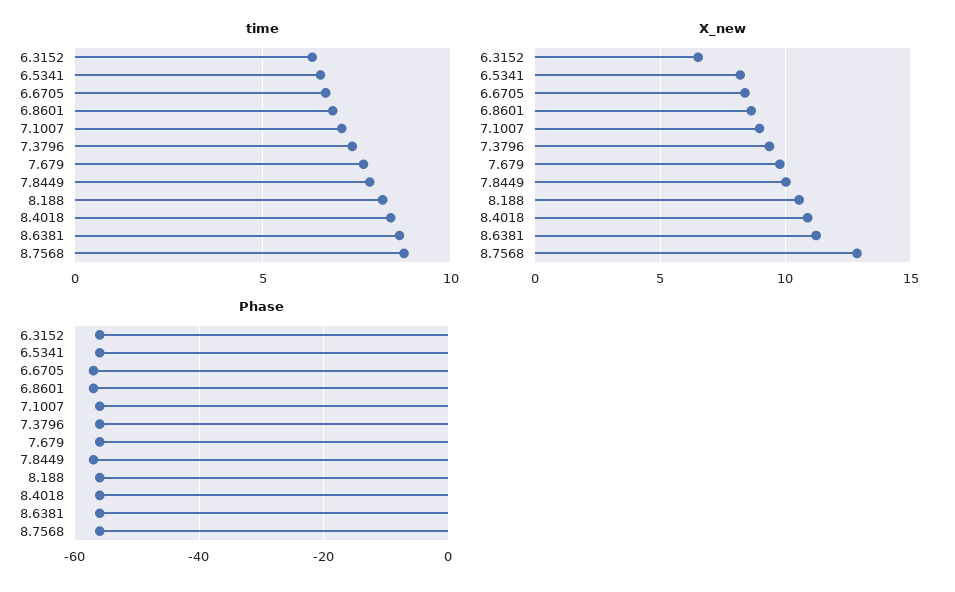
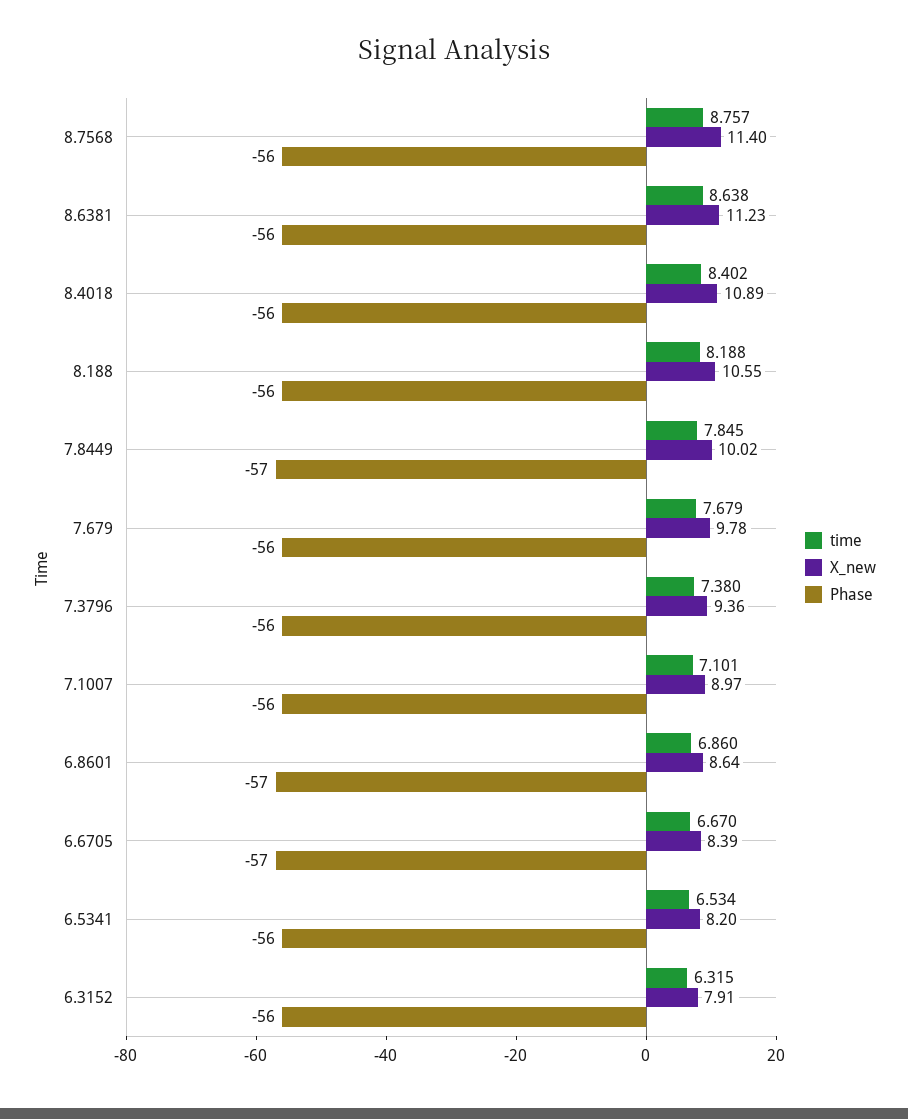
  {
    "time": {
      "6.3152": 6.315,
      "6.5341": 6.534,
      "6.6705": 6.67,
      "6.8601": 6.86,
      "7.1007": 7.101,
      "7.3796": 7.38,
      "7.679": 7.679,
      "7.8449": 7.845,
      "8.188": 8.188,
      "8.4018": 8.402,
      "8.6381": 8.638,
      "8.7568": 8.757
    },
    "X_new": {
-     "6.3152": 6.5,
+     "6.3152": 7.91,
      "6.5341": 8.2,
      "6.6705": 8.39,
      "6.8601": 8.64,
      "7.1007": 8.97,
      "7.3796": 9.36,
      "7.679": 9.78,
      "7.8449": 10.02,
      "8.188": 10.55,
      "8.4018": 10.89,
      "8.6381": 11.23,
-     "8.7568": 13
+     "8.7568": 11.4
    },
    "Phase": {
      "6.3152": -56,
      "6.5341": -56,
      "6.6705": -57,
      "6.8601": -57,
      "7.1007": -56,
      "7.3796": -56,
      "7.679": -56,
      "7.8449": -57,
      "8.188": -56,
      "8.4018": -56,
      "8.6381": -56,
      "8.7568": -56
    }
  }

